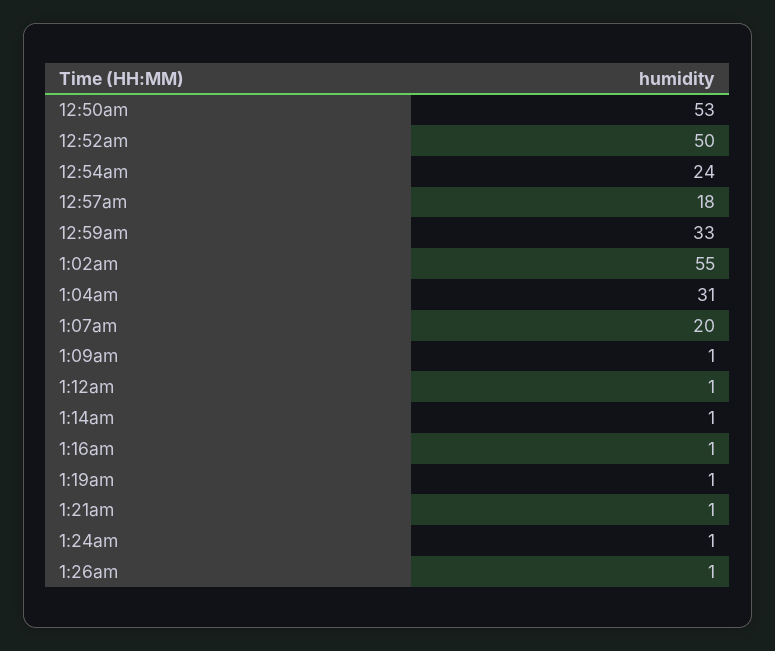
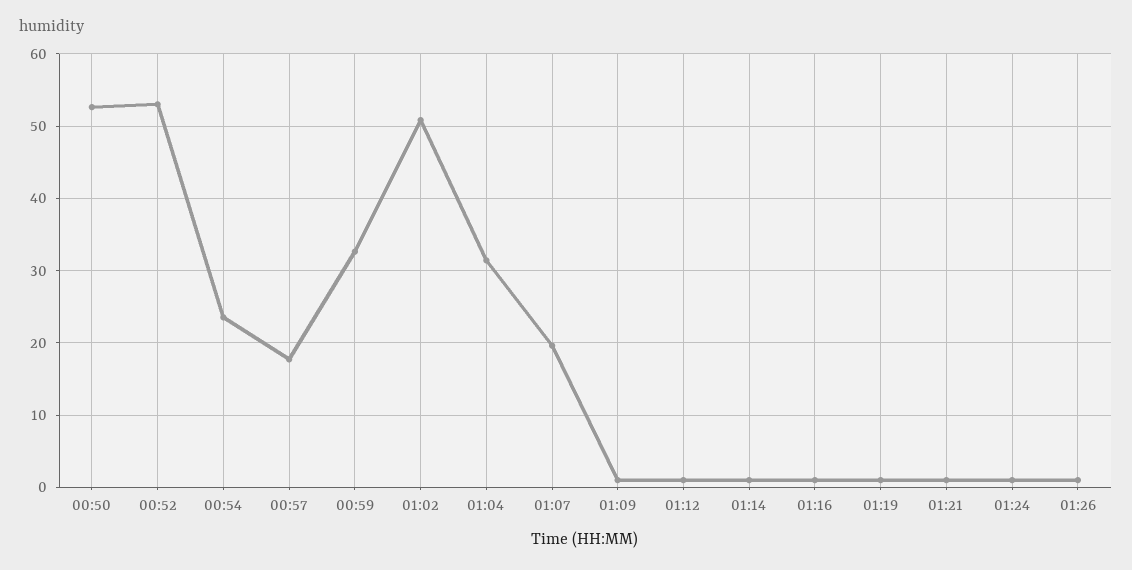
  {
    "12:50am": 53,
-   "12:52am": 50,
+   "12:52am": 53,
    "12:54am": 24,
    "12:57am": 18,
    "12:59am": 33,
-   "1:02am": 55,
+   "1:02am": 51,
    "1:04am": 31,
    "1:07am": 20,
    "1:09am": 1,
    "1:12am": 1,
    "1:14am": 1,
    "1:16am": 1,
    "1:19am": 1,
    "1:21am": 1,
    "1:24am": 1,
    "1:26am": 1
  }

